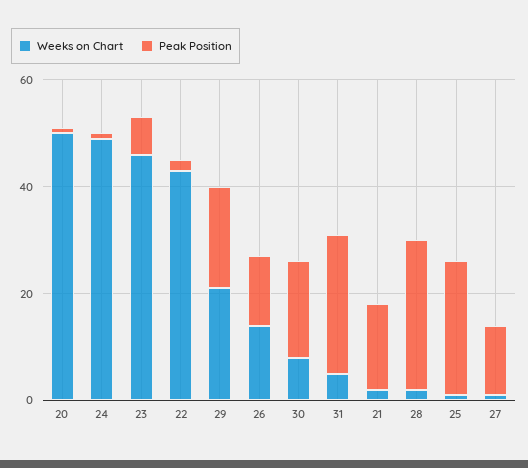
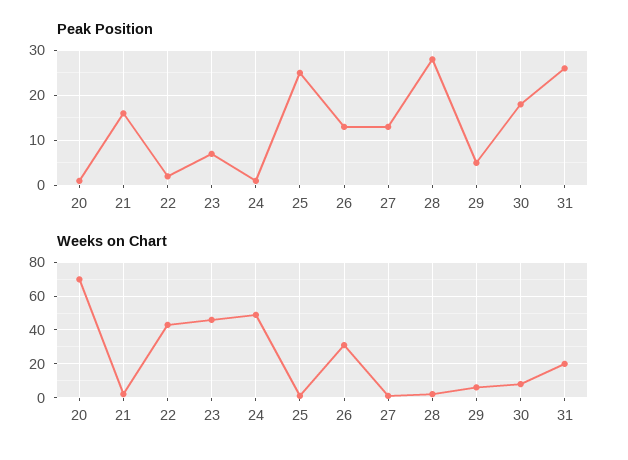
  {
    "Weeks on Chart": {
-     "20": 50,
+     "20": 70,
      "24": 50,
      "23": 45,
      "22": 45,
-     "29": 20,
+     "29": 5,
-     "26": 15,
+     "26": 30,
      "30": 10,
-     "31": 5,
+     "31": 20,
      "21": 0,
      "28": 0,
      "25": 0,
      "27": 0
    },
    "Peak Position": {
      "20": 0,
      "24": 0,
      "23": 5,
      "22": 0,
-     "29": 20,
+     "29": 5,
      "26": 15,
      "30": 20,
      "31": 25,
      "21": 15,
      "28": 30,
      "25": 25,
      "27": 15
    }
  }

